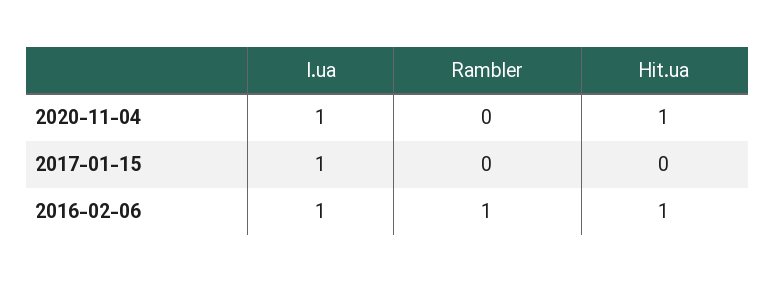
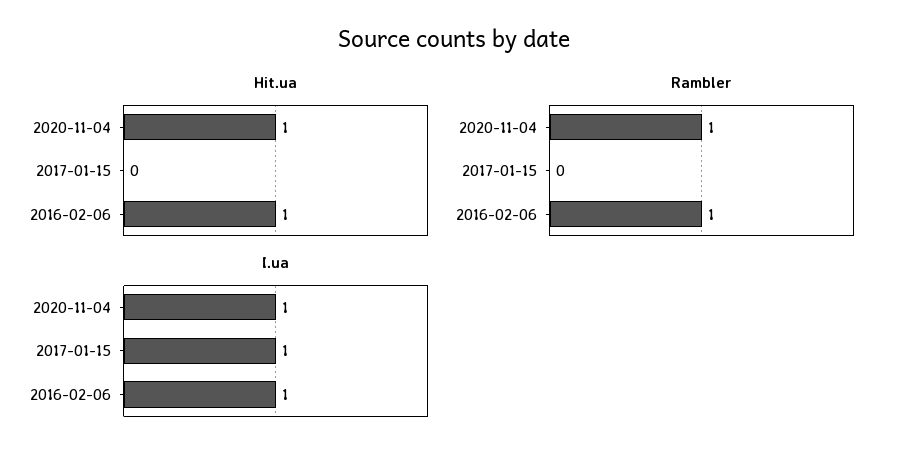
  {
    "I.ua": {
      "2020-11-04": 1,
      "2017-01-15": 1,
      "2016-02-06": 1
    },
    "Rambler": {
-     "2020-11-04": 0,
+     "2020-11-04": 1,
      "2017-01-15": 0,
      "2016-02-06": 1
    },
    "Hit.ua": {
      "2020-11-04": 1,
      "2017-01-15": 0,
      "2016-02-06": 1
    }
  }

